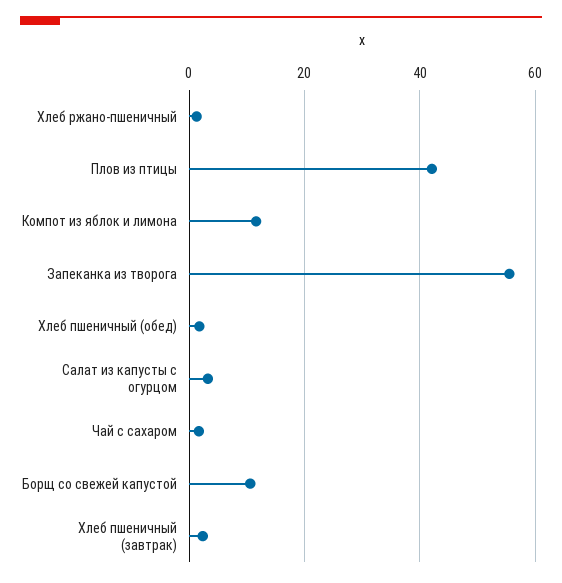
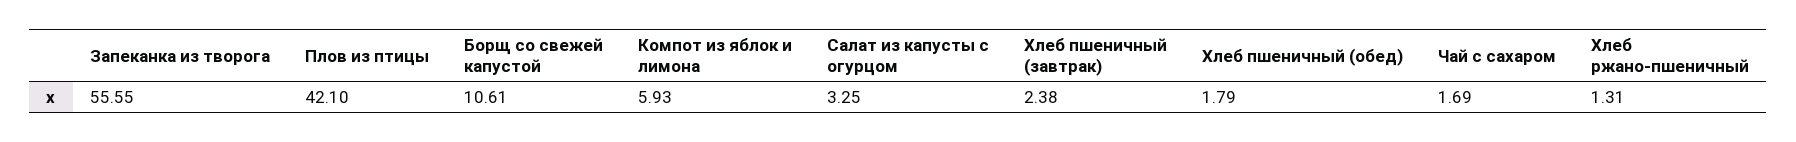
  {
    "Хлеб ржано-пшеничный": 1.31,
    "Плов из птицы": 42.1,
-   "Компот из яблок и лимона": 12,
+   "Компот из яблок и лимона": 5.93,
    "Запеканка из творога": 55.55,
    "Хлеб пшеничный (обед)": 1.79,
    "Салат из капусты с огурцом": 3.25,
    "Чай с сахаром": 1.69,
    "Борщ со свежей капустой": 10.61,
    "Хлеб пшеничный (завтрак)": 2.38
  }

